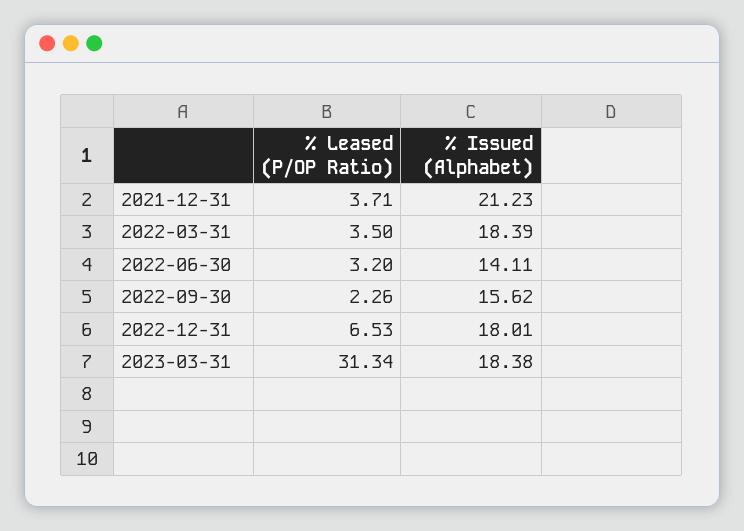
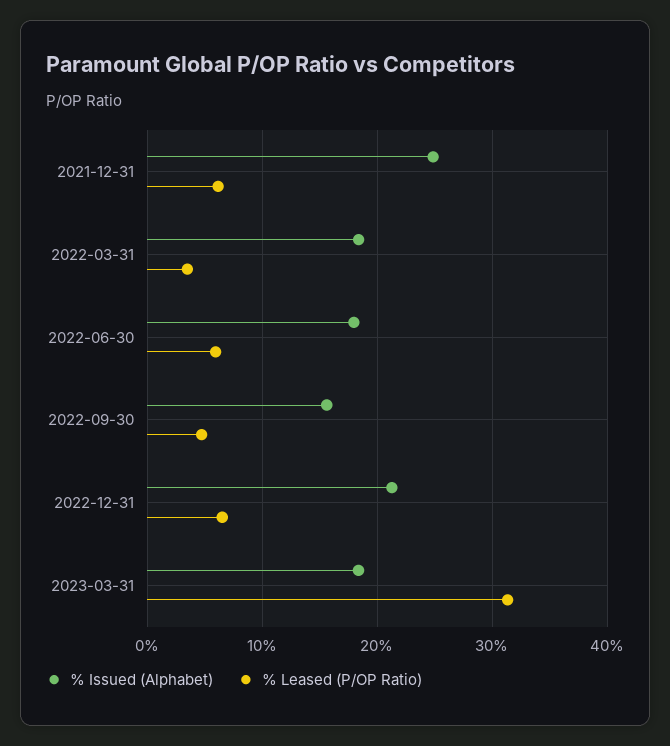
  {
    "% Leased (P/OP Ratio)": {
-     "2021-12-31": 3.71,
+     "2021-12-31": 6,
      "2022-03-31": 3.5,
-     "2022-06-30": 3.2,
+     "2022-06-30": 6,
-     "2022-09-30": 2.26,
+     "2022-09-30": 5,
      "2022-12-31": 6.53,
      "2023-03-31": 31.34
    },
    "% Issued (Alphabet)": {
-     "2021-12-31": 21.23,
+     "2021-12-31": 25,
      "2022-03-31": 18.39,
-     "2022-06-30": 14.11,
+     "2022-06-30": 18,
      "2022-09-30": 15.62,
-     "2022-12-31": 18.01,
+     "2022-12-31": 21,
      "2023-03-31": 18.38
    }
  }

